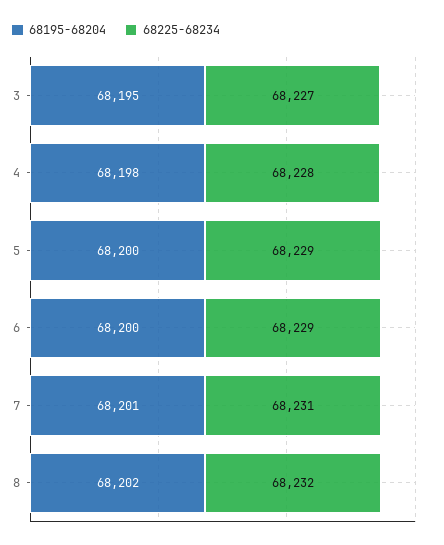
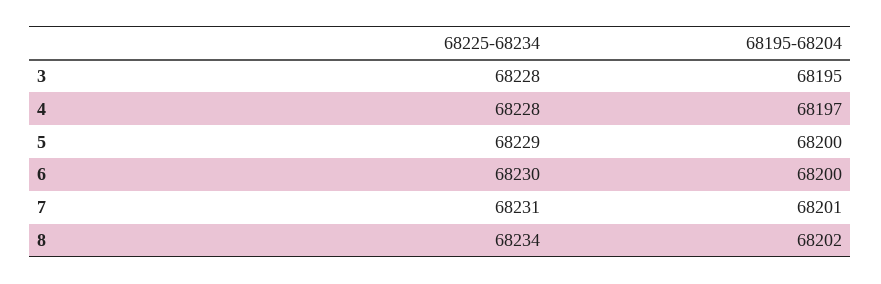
  {
    "68195-68204": {
      "3": 68195,
-     "4": 68198,
+     "4": 68197,
      "5": 68200,
      "6": 68200,
      "7": 68201,
      "8": 68202
    },
    "68225-68234": {
-     "3": 68227,
+     "3": 68228,
      "4": 68228,
      "5": 68229,
-     "6": 68229,
+     "6": 68230,
      "7": 68231,
-     "8": 68232
+     "8": 68234
    }
  }

